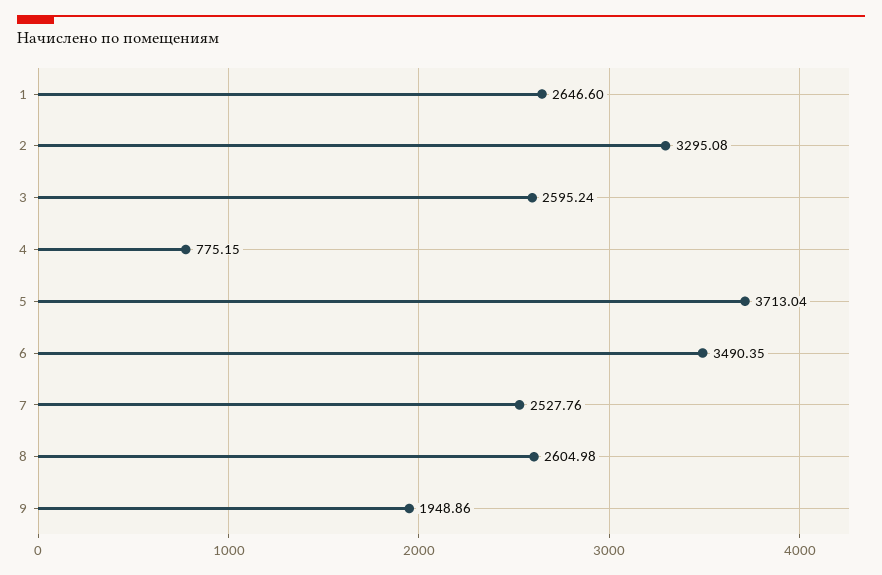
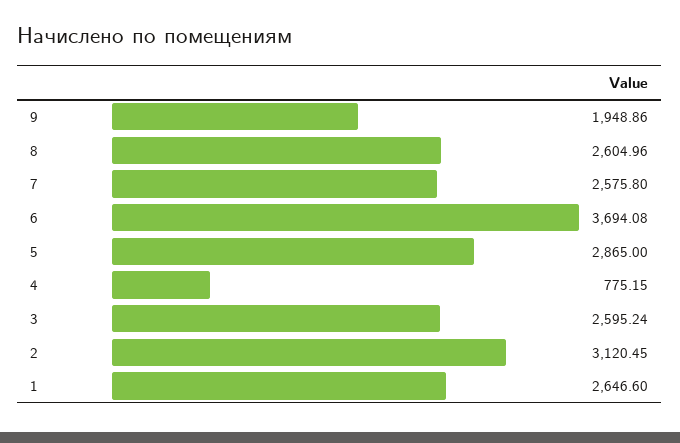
  {
    "1": 2646.6,
-   "2": 3295.08,
+   "2": 3120.45,
    "3": 2595.24,
    "4": 775.15,
-   "5": 3713.04,
+   "5": 2865,
-   "6": 3490.35,
+   "6": 3694.08,
-   "7": 2527.76,
+   "7": 2575.8,
-   "8": 2604.98,
+   "8": 2604.96,
    "9": 1948.86
  }

